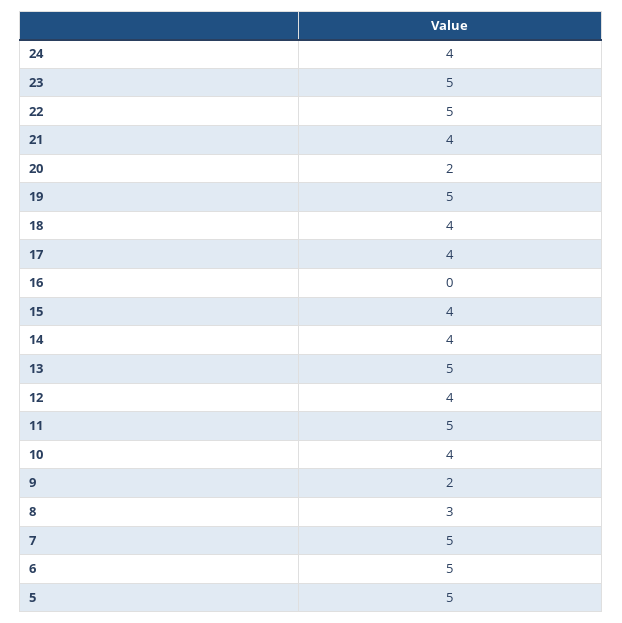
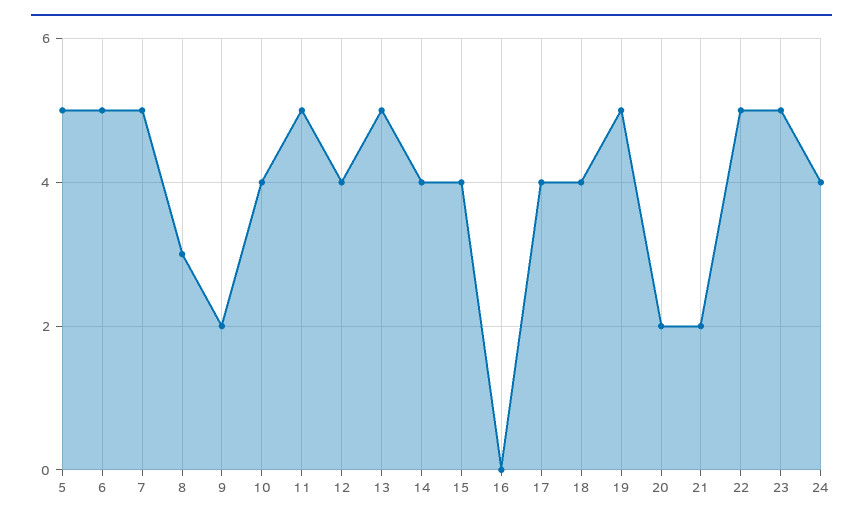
  {
    "24": 4,
    "23": 5,
    "22": 5,
-   "21": 4,
+   "21": 2,
    "20": 2,
    "19": 5,
    "18": 4,
    "17": 4,
    "16": 0,
    "15": 4,
    "14": 4,
    "13": 5,
    "12": 4,
    "11": 5,
    "10": 4,
    "9": 2,
    "8": 3,
    "7": 5,
    "6": 5,
    "5": 5
  }

